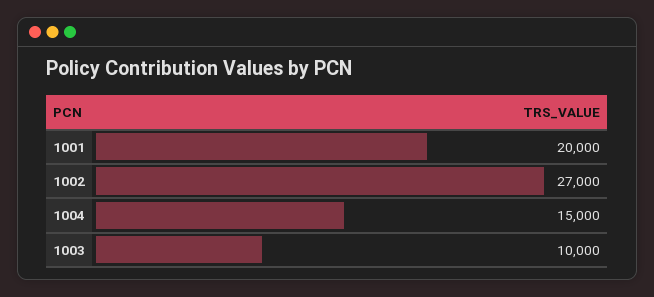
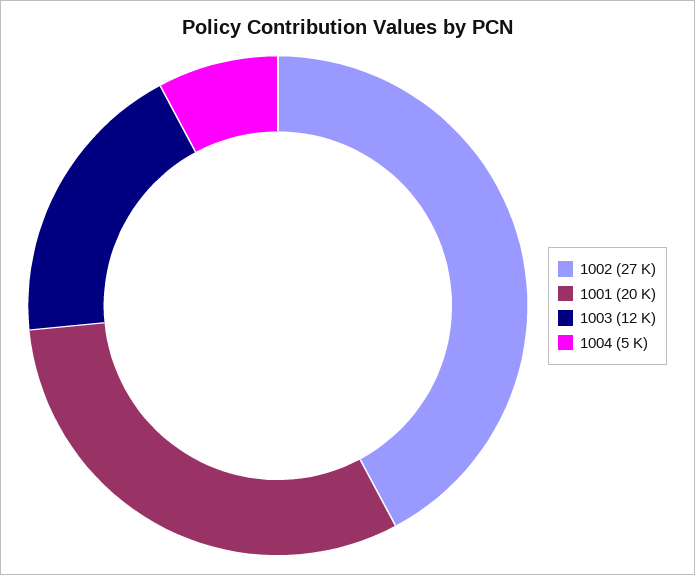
  {
    "1001": 20000,
    "1002": 27000,
-   "1004": 15000,
+   "1004": 5000,
-   "1003": 10000
+   "1003": 12000
  }

